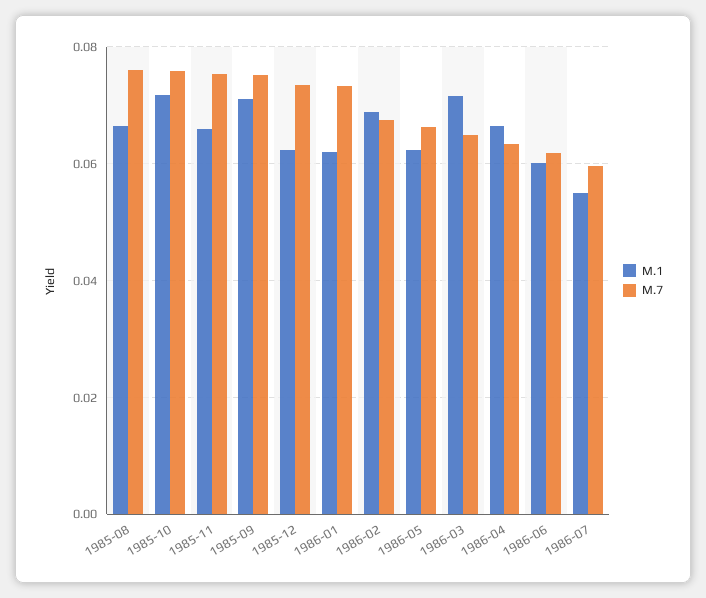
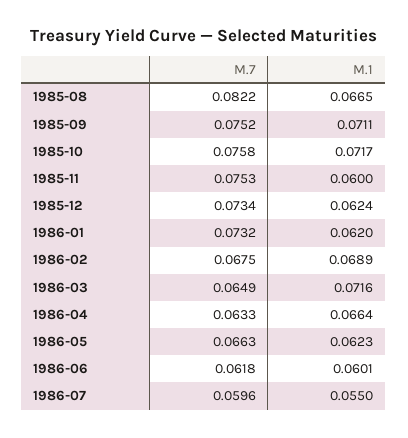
  {
    "M.1": {
      "1985-08": 0.0665,
      "1985-10": 0.0717,
-     "1985-11": 0.066,
+     "1985-11": 0.06,
      "1985-09": 0.0711,
      "1985-12": 0.0624,
      "1986-01": 0.062,
      "1986-02": 0.0689,
      "1986-05": 0.0623,
      "1986-03": 0.0716,
      "1986-04": 0.0664,
      "1986-06": 0.0601,
      "1986-07": 0.055
    },
    "M.7": {
-     "1985-08": 0.076,
+     "1985-08": 0.0822,
      "1985-10": 0.0758,
      "1985-11": 0.0753,
      "1985-09": 0.0752,
      "1985-12": 0.0734,
      "1986-01": 0.0732,
      "1986-02": 0.0675,
      "1986-05": 0.0663,
      "1986-03": 0.0649,
      "1986-04": 0.0633,
      "1986-06": 0.0618,
      "1986-07": 0.0596
    }
  }

